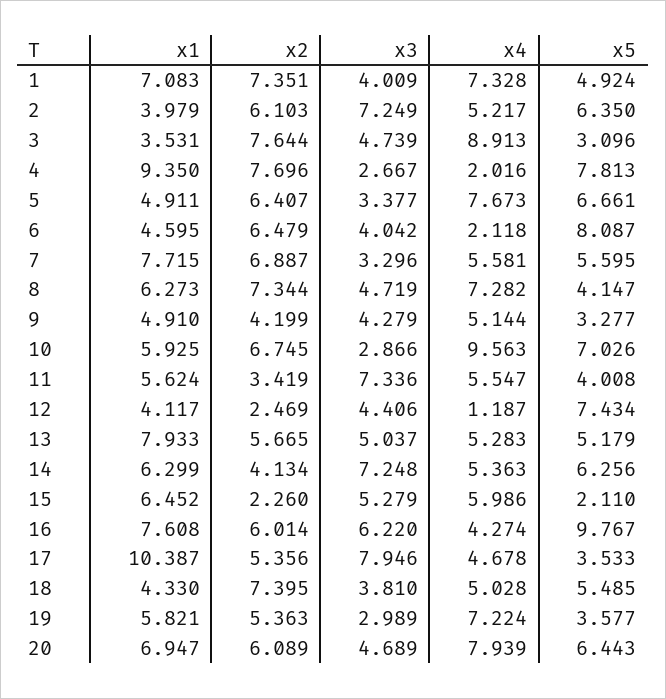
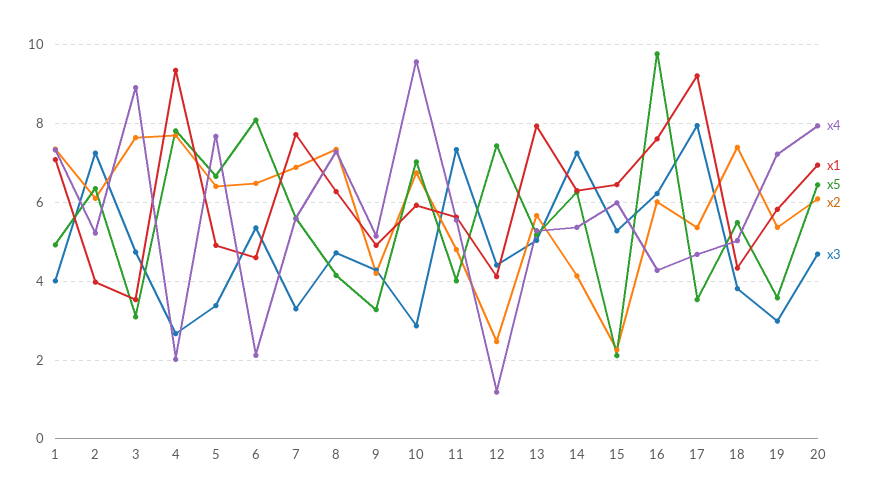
  {
    "x1": {
      "1": 7.083,
      "2": 3.979,
      "3": 3.531,
      "4": 9.35,
      "5": 4.911,
      "6": 4.595,
      "7": 7.715,
      "8": 6.273,
      "9": 4.91,
      "10": 5.925,
      "11": 5.624,
      "12": 4.117,
      "13": 7.933,
      "14": 6.299,
      "15": 6.452,
      "16": 7.608,
-     "17": 10.387,
+     "17": 9.2,
      "18": 4.33,
      "19": 5.821,
      "20": 6.947
    },
    "x2": {
      "1": 7.351,
      "2": 6.103,
      "3": 7.644,
      "4": 7.696,
      "5": 6.407,
      "6": 6.479,
      "7": 6.887,
      "8": 7.344,
      "9": 4.199,
      "10": 6.745,
-     "11": 3.419,
+     "11": 4.8,
      "12": 2.469,
      "13": 5.665,
      "14": 4.134,
      "15": 2.26,
      "16": 6.014,
      "17": 5.356,
      "18": 7.395,
      "19": 5.363,
      "20": 6.089
    },
    "x3": {
      "1": 4.009,
      "2": 7.249,
      "3": 4.739,
      "4": 2.667,
      "5": 3.377,
-     "6": 4.042,
+     "6": 5.4,
      "7": 3.296,
      "8": 4.719,
      "9": 4.279,
      "10": 2.866,
      "11": 7.336,
      "12": 4.406,
      "13": 5.037,
      "14": 7.248,
      "15": 5.279,
      "16": 6.22,
      "17": 7.946,
      "18": 3.81,
      "19": 2.989,
      "20": 4.689
    },
    "x4": {
      "1": 7.328,
      "2": 5.217,
      "3": 8.913,
      "4": 2.016,
      "5": 7.673,
      "6": 2.118,
      "7": 5.581,
      "8": 7.282,
      "9": 5.144,
      "10": 9.563,
      "11": 5.547,
      "12": 1.187,
      "13": 5.283,
      "14": 5.363,
      "15": 5.986,
      "16": 4.274,
      "17": 4.678,
      "18": 5.028,
      "19": 7.224,
      "20": 7.939
    },
    "x5": {
      "1": 4.924,
      "2": 6.35,
      "3": 3.096,
      "4": 7.813,
      "5": 6.661,
      "6": 8.087,
      "7": 5.595,
      "8": 4.147,
      "9": 3.277,
      "10": 7.026,
      "11": 4.008,
      "12": 7.434,
      "13": 5.179,
      "14": 6.256,
      "15": 2.11,
      "16": 9.767,
      "17": 3.533,
      "18": 5.485,
      "19": 3.577,
      "20": 6.443
    }
  }

